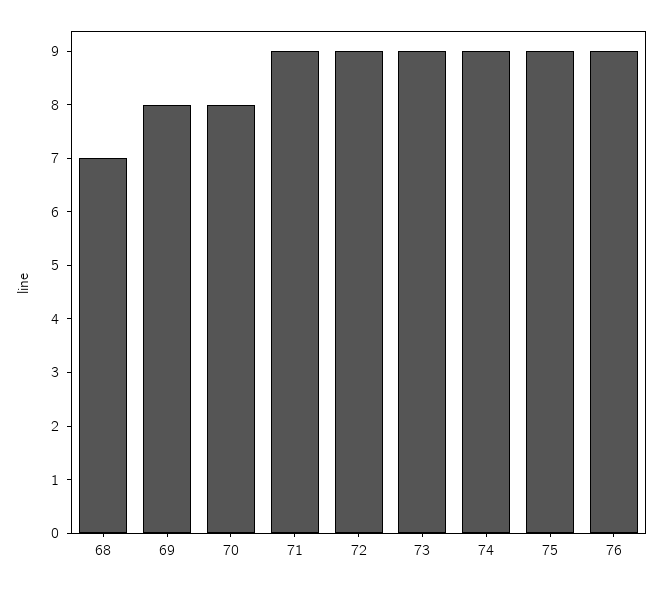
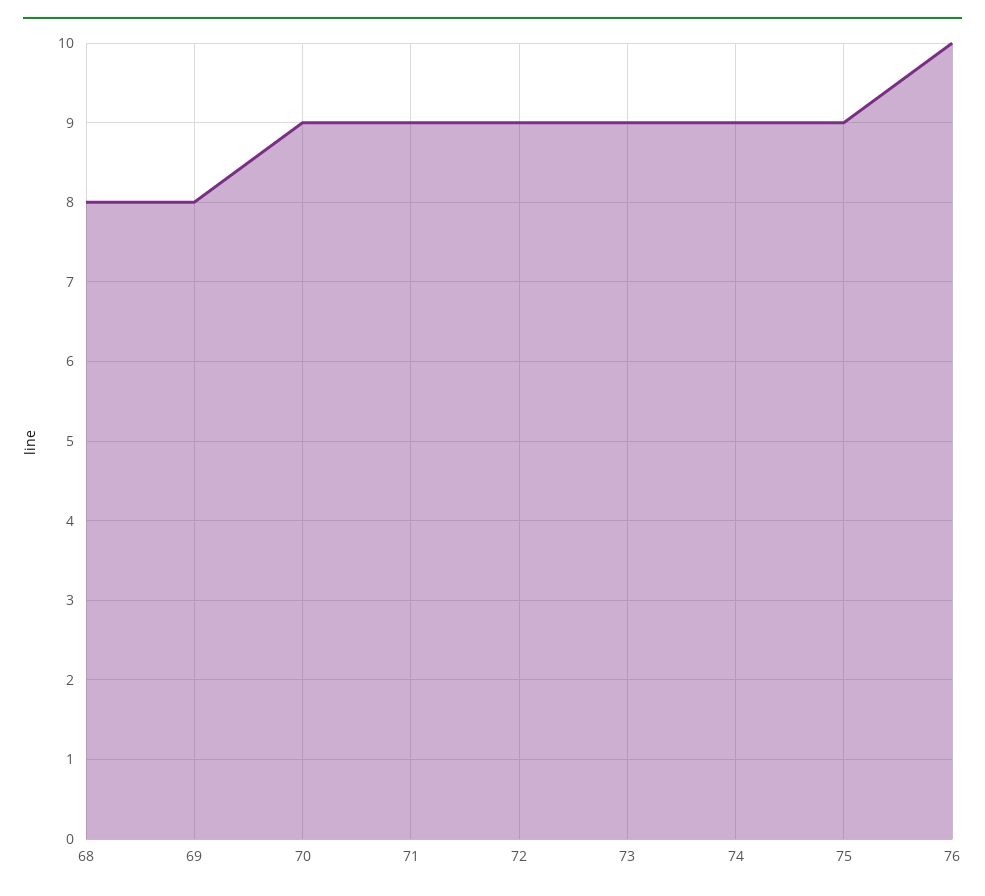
  {
-   "68": 7,
+   "68": 8,
    "69": 8,
-   "70": 8,
+   "70": 9,
    "71": 9,
    "72": 9,
    "73": 9,
    "74": 9,
    "75": 9,
-   "76": 9
+   "76": 10
  }

